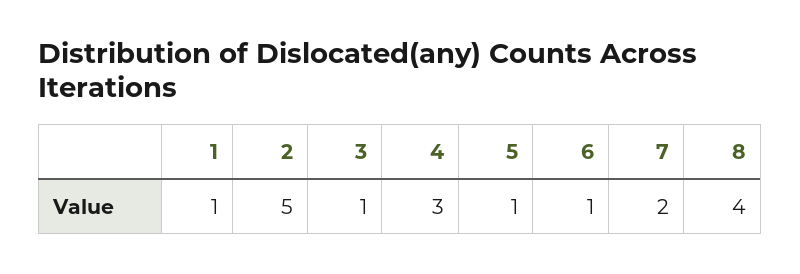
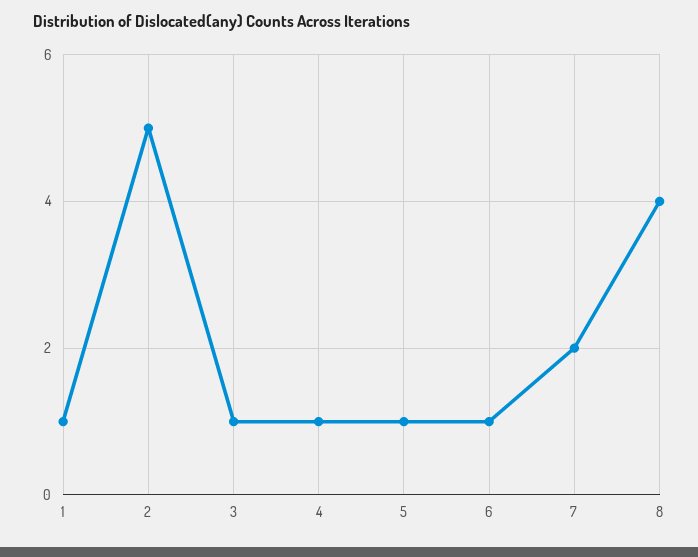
  {
    "1": 1,
    "2": 5,
    "3": 1,
-   "4": 3,
+   "4": 1,
    "5": 1,
    "6": 1,
    "7": 2,
    "8": 4
  }

